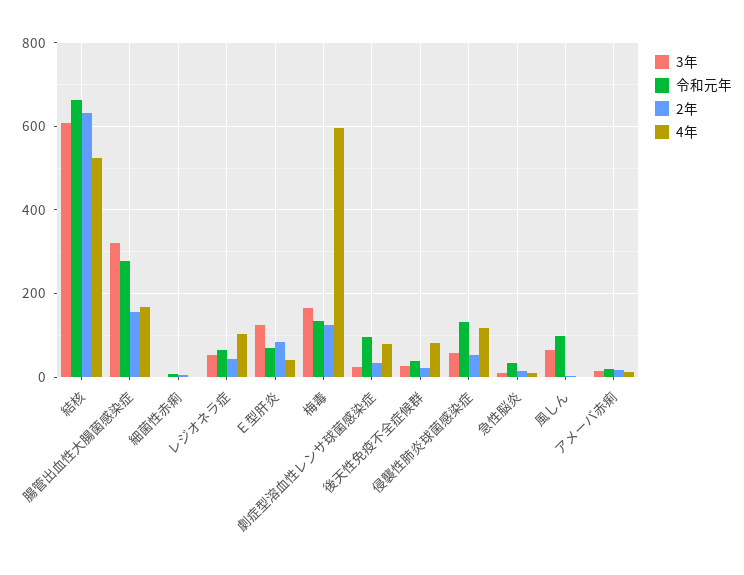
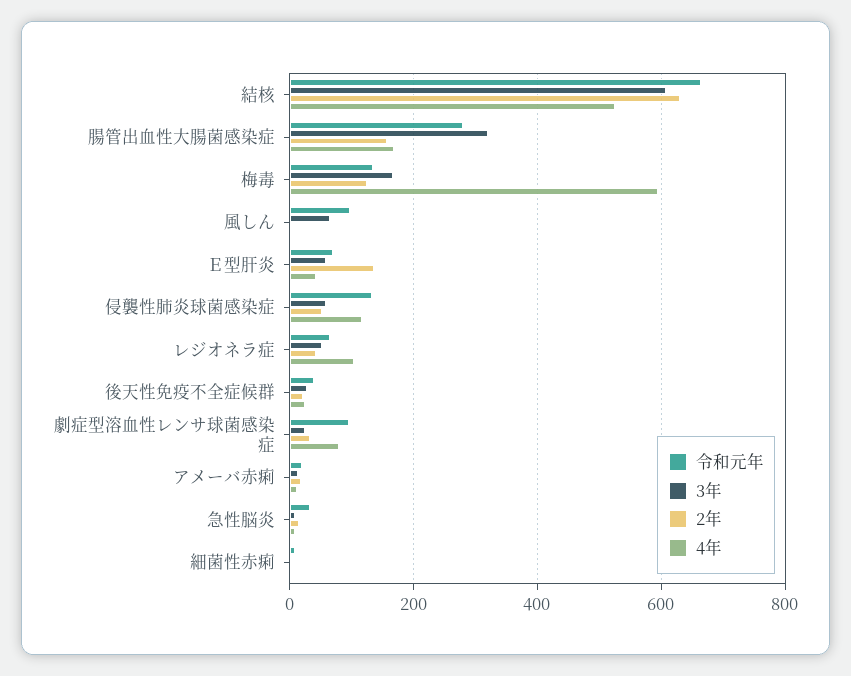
  {
    "3年": {
      "結核": 600,
      "腸管出血性大腸菌感染症": 320,
      "細菌性赤痢": 0,
      "レジオネラ症": 60,
-     "Ｅ型肝炎": 120,
+     "Ｅ型肝炎": 60,
      "梅毒": 160,
      "劇症型溶血性レンサ球菌感染症": 20,
      "後天性免疫不全症候群": 20,
      "侵襲性肺炎球菌感染症": 60,
      "急性脳炎": 0,
      "風しん": 60,
      "アメーバ赤痢": 20
    },
    "令和元年": {
      "結核": 660,
      "腸管出血性大腸菌感染症": 280,
      "細菌性赤痢": 0,
      "レジオネラ症": 60,
      "Ｅ型肝炎": 60,
      "梅毒": 140,
      "劇症型溶血性レンサ球菌感染症": 100,
      "後天性免疫不全症候群": 40,
      "侵襲性肺炎球菌感染症": 140,
      "急性脳炎": 40,
      "風しん": 100,
      "アメーバ赤痢": 20
    },
    "2年": {
      "結核": 640,
      "腸管出血性大腸菌感染症": 160,
      "細菌性赤痢": 0,
      "レジオネラ症": 40,
-     "Ｅ型肝炎": 80,
+     "Ｅ型肝炎": 140,
      "梅毒": 120,
      "劇症型溶血性レンサ球菌感染症": 40,
      "後天性免疫不全症候群": 20,
      "侵襲性肺炎球菌感染症": 60,
      "急性脳炎": 20,
      "風しん": 0,
      "アメーバ赤痢": 20
    },
    "4年": {
      "結核": 520,
      "腸管出血性大腸菌感染症": 160,
      "細菌性赤痢": 0,
      "レジオネラ症": 100,
      "Ｅ型肝炎": 40,
      "梅毒": 600,
      "劇症型溶血性レンサ球菌感染症": 80,
-     "後天性免疫不全症候群": 80,
+     "後天性免疫不全症候群": 20,
      "侵襲性肺炎球菌感染症": 120,
      "急性脳炎": 0,
      "風しん": 0,
      "アメーバ赤痢": 20
    }
  }

